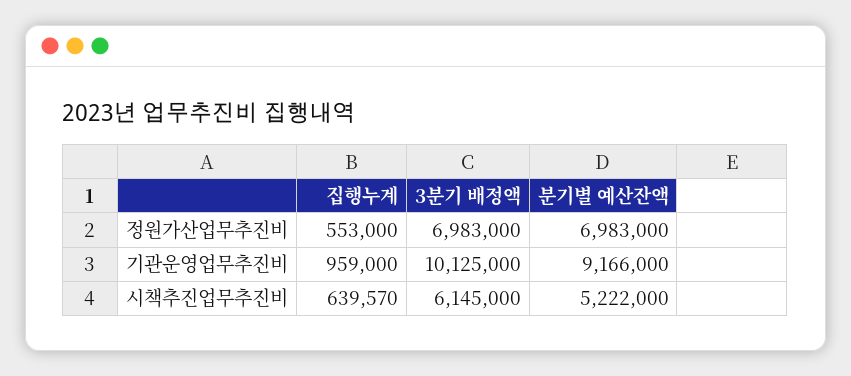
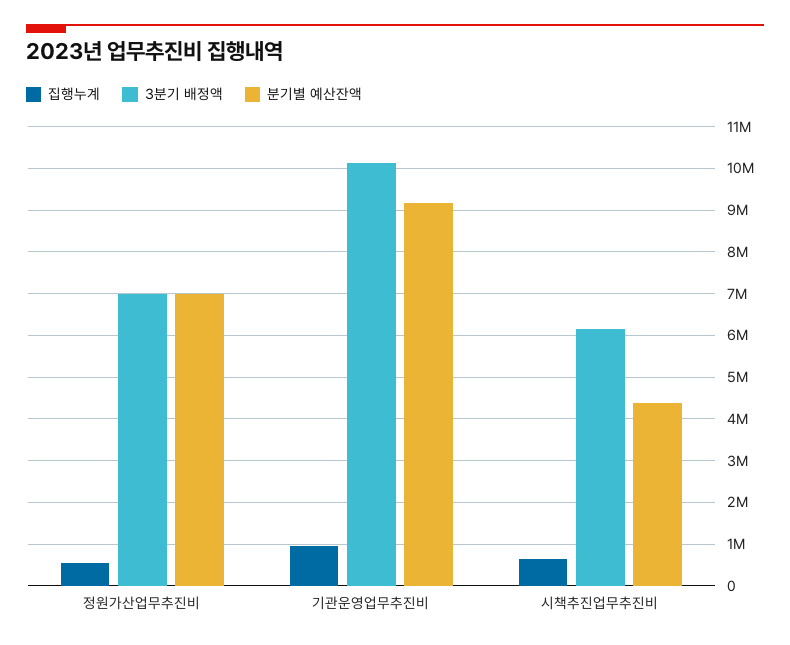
  {
    "집행누계": {
      "정원가산업무추진비": 553000,
      "기관운영업무추진비": 959000,
      "시책추진업무추진비": 639570
    },
    "3분기 배정액": {
      "정원가산업무추진비": 6983000,
      "기관운영업무추진비": 10125000,
      "시책추진업무추진비": 6145000
    },
    "분기별 예산잔액": {
      "정원가산업무추진비": 6983000,
      "기관운영업무추진비": 9166000,
-     "시책추진업무추진비": 5222000
+     "시책추진업무추진비": 4400000
    }
  }

